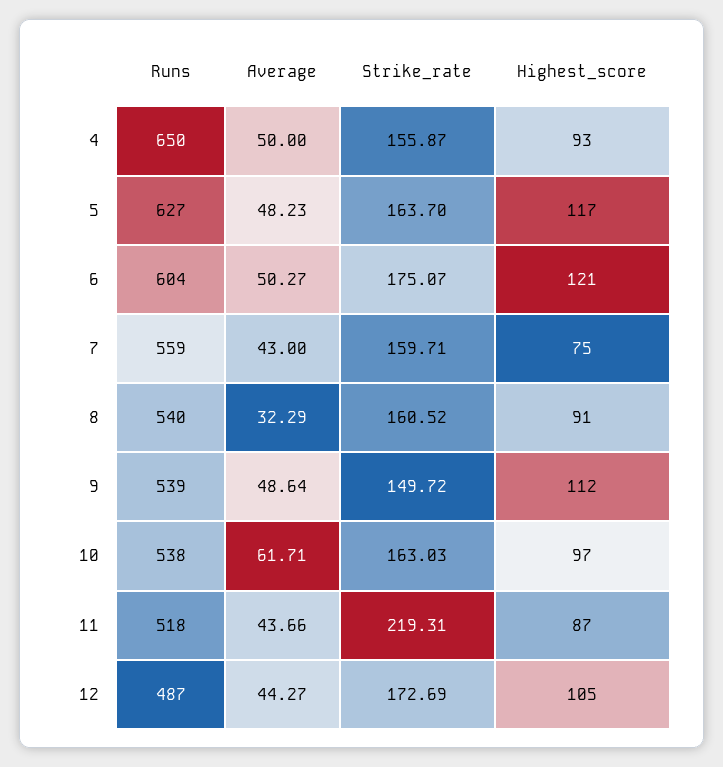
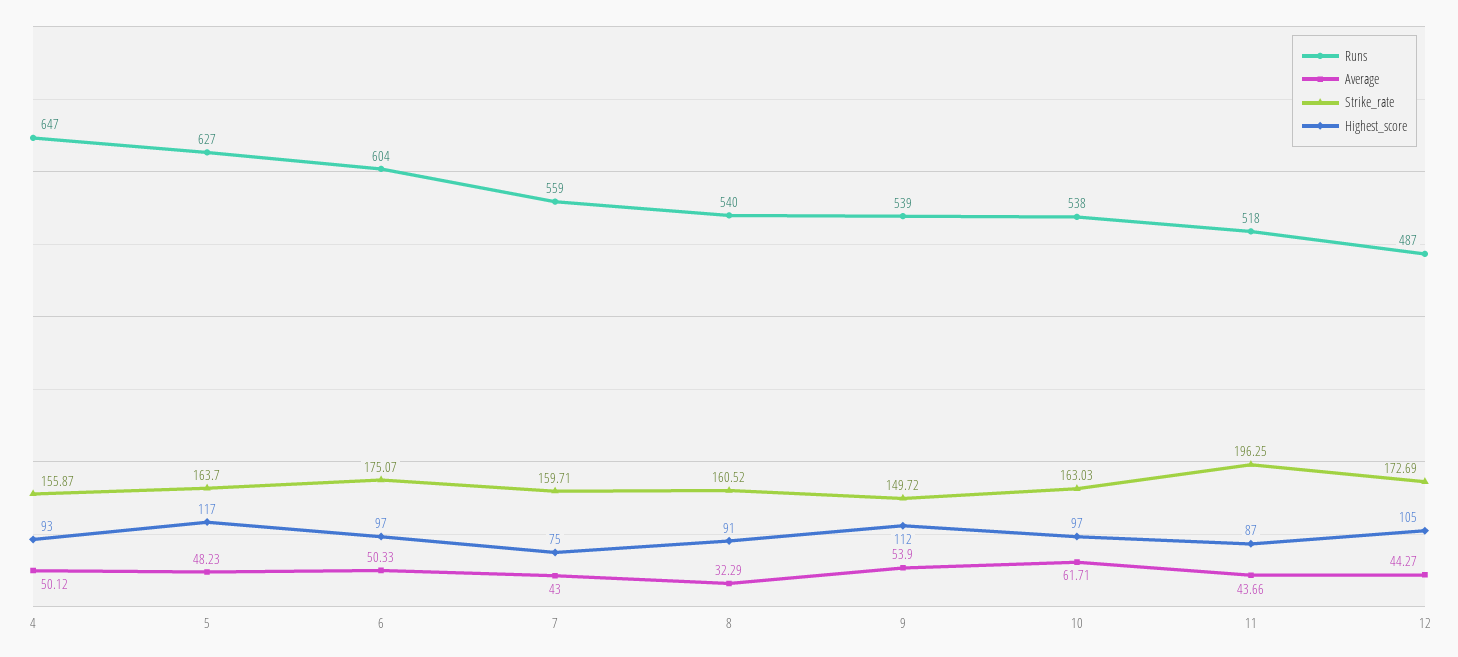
  {
    "Runs": {
-     "4": 650,
+     "4": 647,
      "5": 627,
      "6": 604,
      "7": 559,
      "8": 540,
      "9": 539,
      "10": 538,
      "11": 518,
      "12": 487
    },
    "Average": {
-     "4": 50,
+     "4": 50.12,
      "5": 48.23,
-     "6": 50.27,
+     "6": 50.33,
      "7": 43,
      "8": 32.29,
-     "9": 48.64,
+     "9": 53.9,
      "10": 61.71,
      "11": 43.66,
      "12": 44.27
    },
    "Strike_rate": {
      "4": 155.87,
      "5": 163.7,
      "6": 175.07,
      "7": 159.71,
      "8": 160.52,
      "9": 149.72,
      "10": 163.03,
-     "11": 219.31,
+     "11": 196.25,
      "12": 172.69
    },
    "Highest_score": {
      "4": 93,
      "5": 117,
-     "6": 121,
+     "6": 97,
      "7": 75,
      "8": 91,
      "9": 112,
      "10": 97,
      "11": 87,
      "12": 105
    }
  }

